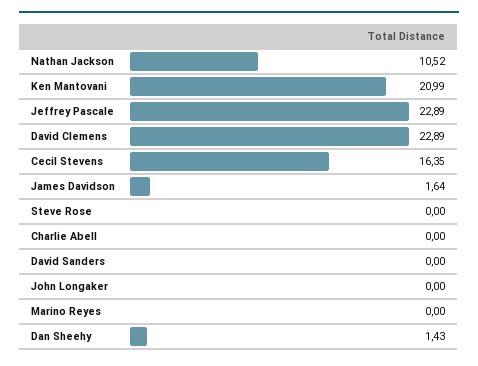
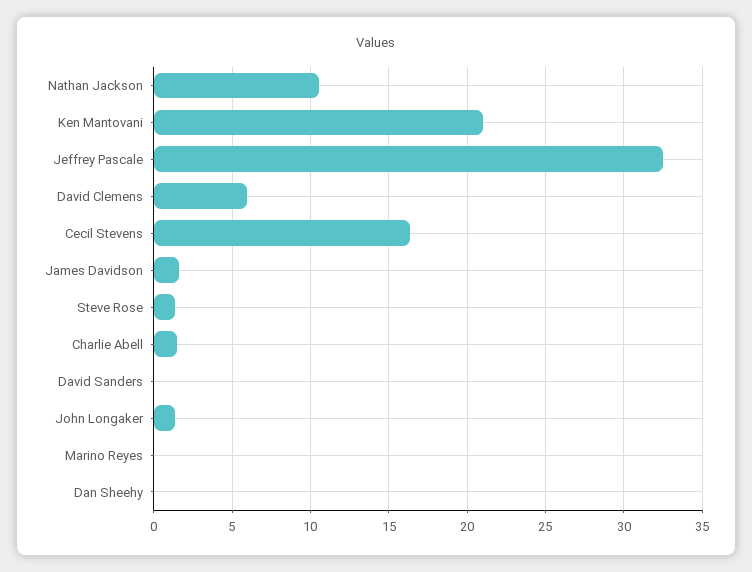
  {
    "Nathan Jackson": 10.52,
    "Ken Mantovani": 20.99,
-   "Jeffrey Pascale": 22.89,
+   "Jeffrey Pascale": 32.5,
-   "David Clemens": 22.89,
+   "David Clemens": 6,
    "Cecil Stevens": 16.35,
    "James Davidson": 1.64,
-   "Steve Rose": 0,
+   "Steve Rose": 1.5,
-   "Charlie Abell": 0,
+   "Charlie Abell": 1.5,
    "David Sanders": 0,
-   "John Longaker": 0,
+   "John Longaker": 1.5,
    "Marino Reyes": 0,
-   "Dan Sheehy": 1.43
+   "Dan Sheehy": 0
  }

